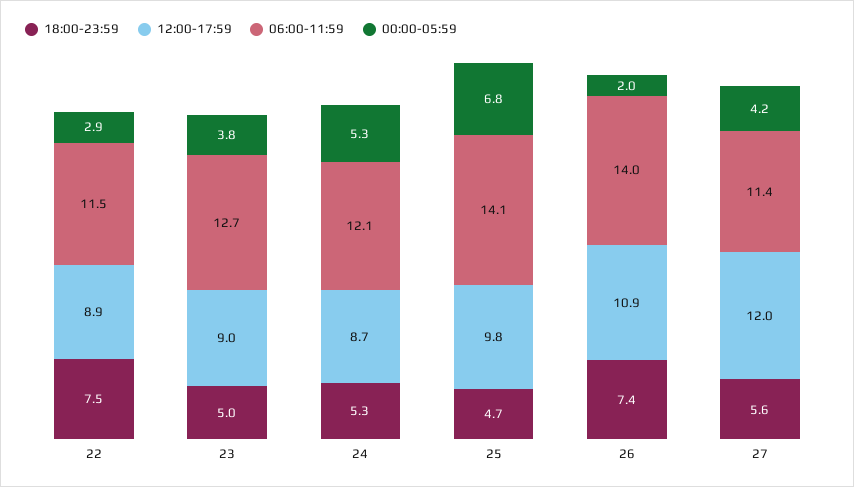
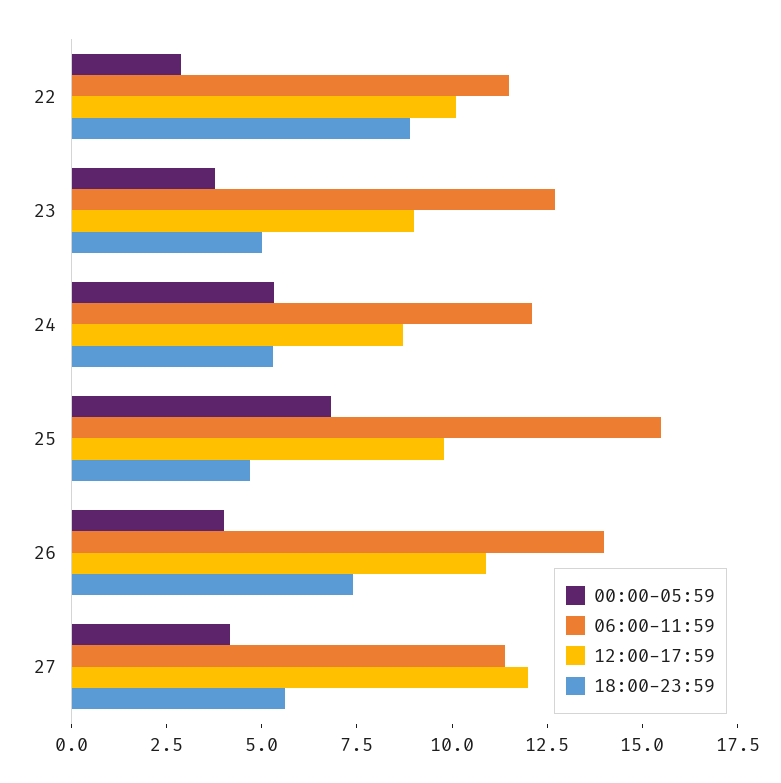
  {
    "18:00-23:59": {
-     "22": 7.5,
+     "22": 9,
      "23": 5,
      "24": 5.3,
      "25": 4.7,
      "26": 7.4,
      "27": 5.6
    },
    "12:00-17:59": {
-     "22": 8.9,
+     "22": 10,
      "23": 9,
      "24": 8.7,
      "25": 9.8,
      "26": 10.9,
      "27": 12
    },
    "06:00-11:59": {
      "22": 11.5,
      "23": 12.7,
      "24": 12.1,
-     "25": 14.1,
+     "25": 15.5,
      "26": 14,
      "27": 11.4
    },
    "00:00-05:59": {
      "22": 2.9,
      "23": 3.8,
      "24": 5.3,
      "25": 6.8,
-     "26": 2,
+     "26": 4,
      "27": 4.2
    }
  }

